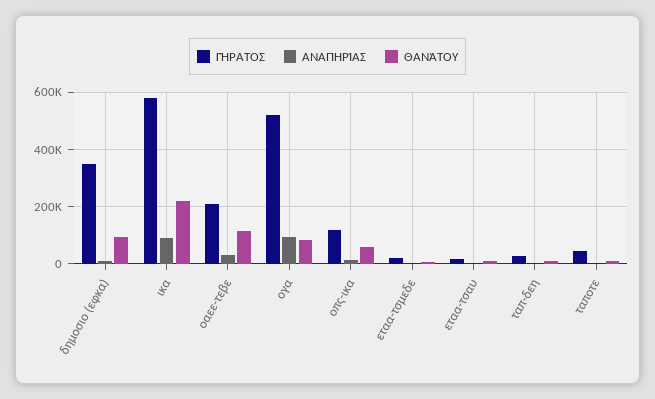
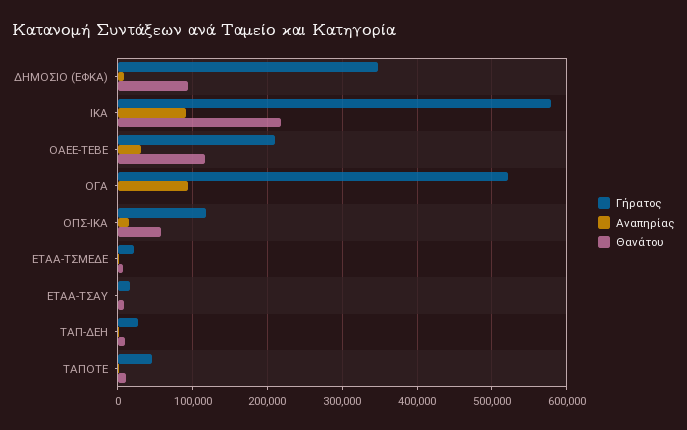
  {
    "ΓΉΡΑΤΟΣ": {
      "δημοσιο (εφκα)": 350000,
      "ικα": 580000,
      "οαεε-τεβε": 210000,
      "ογα": 520000,
      "οπς-ικα": 120000,
      "εταα-τσμεδε": 20000,
      "εταα-τσαυ": 20000,
      "ταπ-δεη": 30000,
      "ταποτε": 40000
    },
    "ΑΝΑΠΗΡΊΑΣ": {
      "δημοσιο (εφκα)": 10000,
      "ικα": 90000,
      "οαεε-τεβε": 30000,
      "ογα": 90000,
      "οπς-ικα": 10000,
      "εταα-τσμεδε": 0,
      "εταα-τσαυ": 0,
      "ταπ-δεη": 0,
      "ταποτε": 0
    },
    "ΘΑΝΆΤΟΥ": {
      "δημοσιο (εφκα)": 90000,
      "ικα": 220000,
      "οαεε-τεβε": 120000,
-     "ογα": 75000,
+     "ογα": 0,
      "οπς-ικα": 60000,
      "εταα-τσμεδε": 10000,
      "εταα-τσαυ": 10000,
      "ταπ-δεη": 10000,
      "ταποτε": 10000
    }
  }

